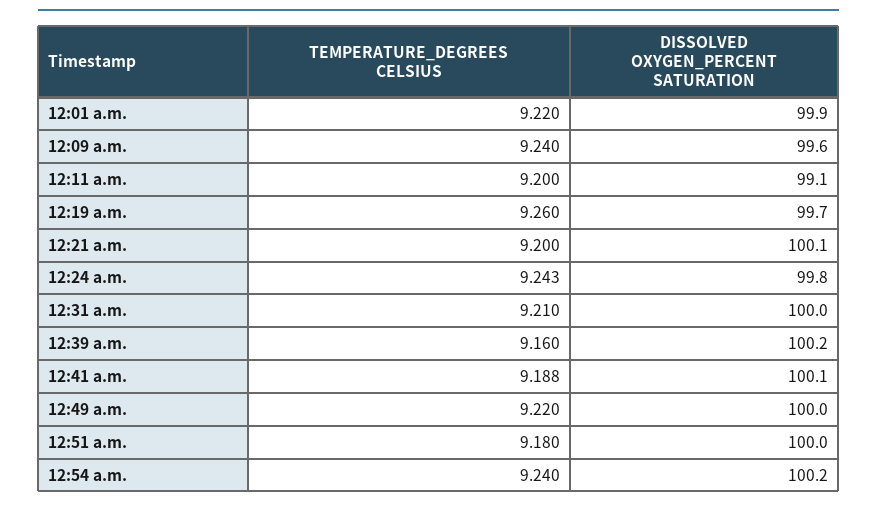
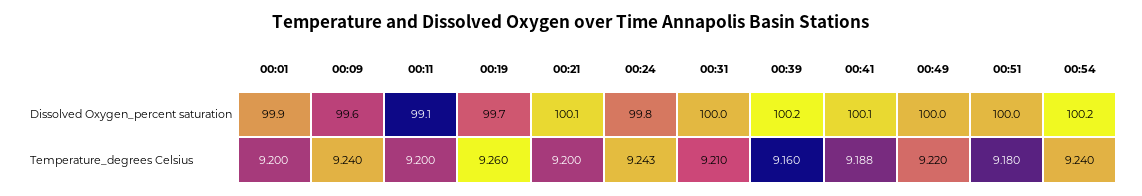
  {
    "TEMPERATURE_DEGREES CELSIUS": {
-     "12:01 a.m.": 9.22,
+     "12:01 a.m.": 9.2,
      "12:09 a.m.": 9.24,
      "12:11 a.m.": 9.2,
      "12:19 a.m.": 9.26,
      "12:21 a.m.": 9.2,
      "12:24 a.m.": 9.243,
      "12:31 a.m.": 9.21,
      "12:39 a.m.": 9.16,
      "12:41 a.m.": 9.188,
      "12:49 a.m.": 9.22,
      "12:51 a.m.": 9.18,
      "12:54 a.m.": 9.24
    },
    "DISSOLVED OXYGEN_PERCENT SATURATION": {
      "12:01 a.m.": 99.9,
      "12:09 a.m.": 99.6,
      "12:11 a.m.": 99.1,
      "12:19 a.m.": 99.7,
      "12:21 a.m.": 100.1,
      "12:24 a.m.": 99.8,
      "12:31 a.m.": 100,
      "12:39 a.m.": 100.2,
      "12:41 a.m.": 100.1,
      "12:49 a.m.": 100,
      "12:51 a.m.": 100,
      "12:54 a.m.": 100.2
    }
  }

